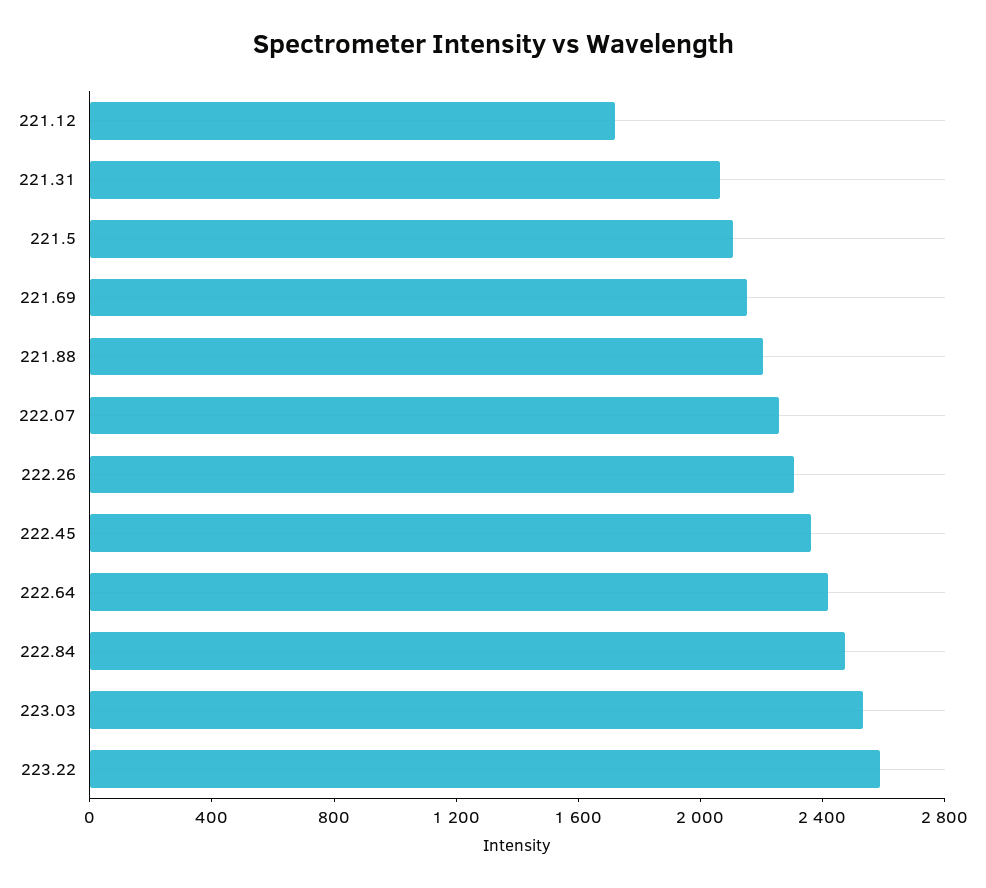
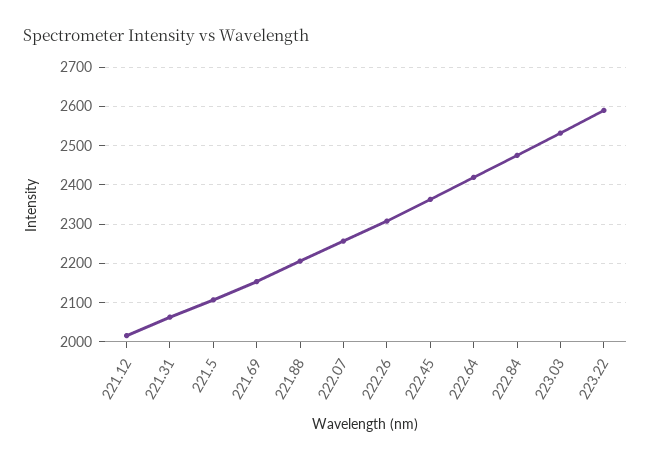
  {
-   "221.12": 1700,
+   "221.12": 2020,
    "221.31": 2060,
    "221.5": 2100,
    "221.69": 2160,
    "221.88": 2200,
    "222.07": 2260,
    "222.26": 2300,
    "222.45": 2360,
    "222.64": 2420,
    "222.84": 2480,
    "223.03": 2540,
    "223.22": 2600
  }

